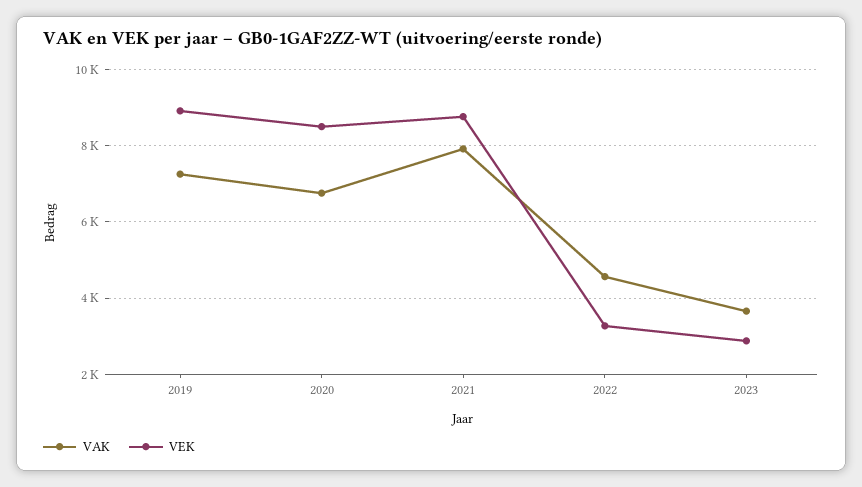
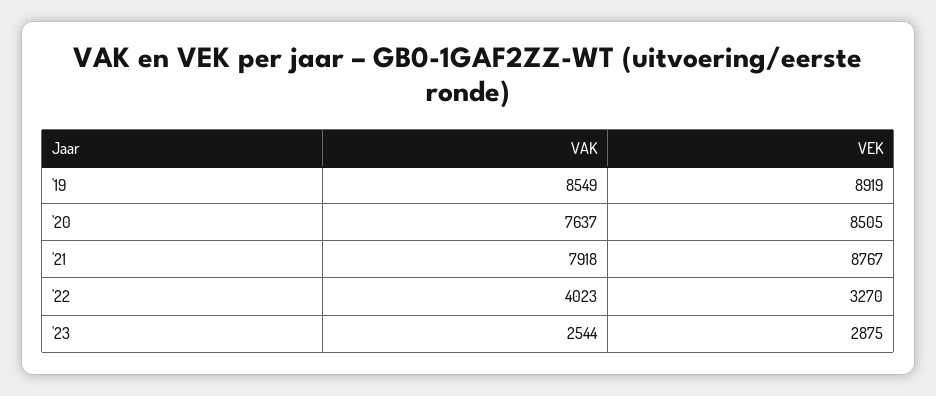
  {
    "VAK": {
-     "2019": 7200,
+     "2019": 8549,
-     "2020": 6800,
+     "2020": 7637,
      "2021": 7918,
-     "2022": 4600,
+     "2022": 4023,
-     "2023": 3600
+     "2023": 2544
    },
    "VEK": {
      "2019": 8919,
      "2020": 8505,
      "2021": 8767,
      "2022": 3270,
      "2023": 2875
    }
  }

